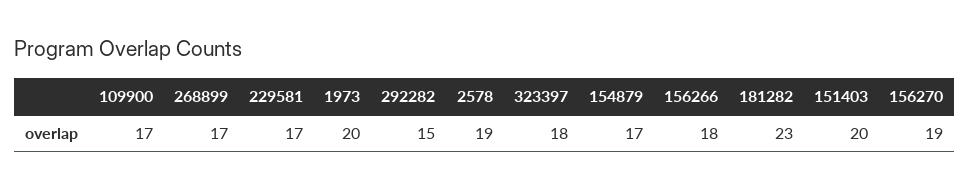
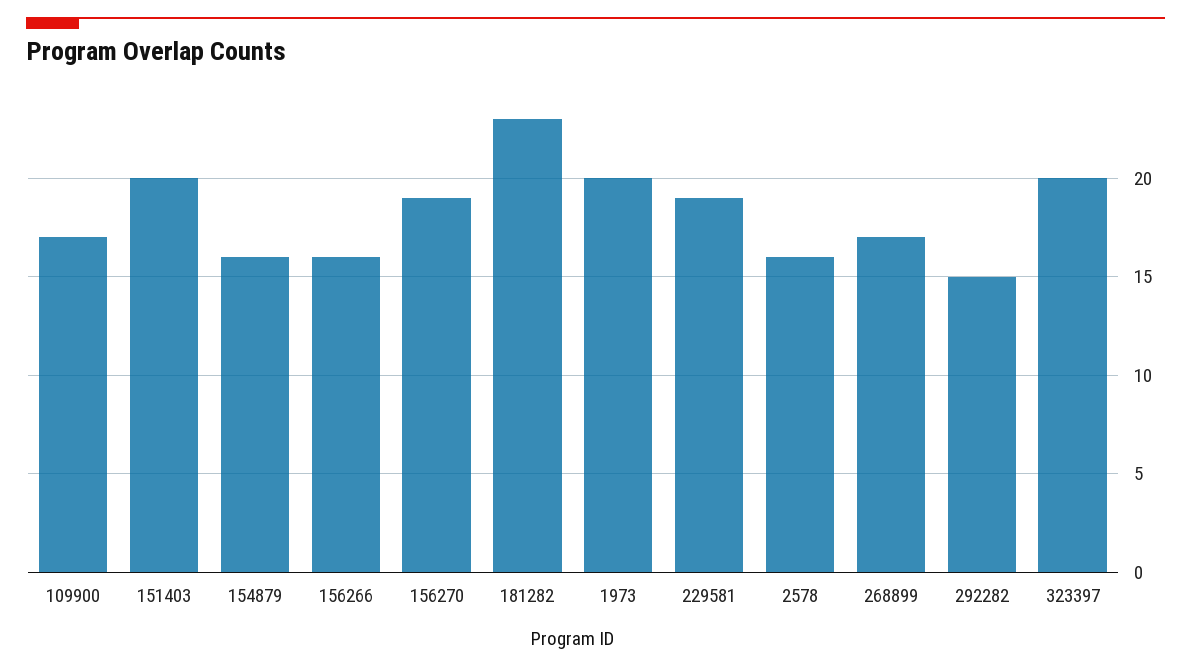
  {
    "109900": 17,
    "268899": 17,
-   "229581": 17,
+   "229581": 19,
    "1973": 20,
    "292282": 15,
-   "2578": 19,
+   "2578": 16,
-   "323397": 18,
+   "323397": 20,
-   "154879": 17,
+   "154879": 16,
-   "156266": 18,
+   "156266": 16,
    "181282": 23,
    "151403": 20,
    "156270": 19
  }

